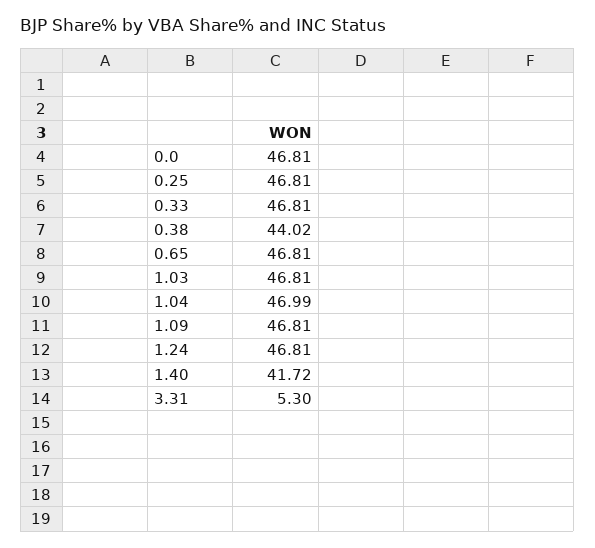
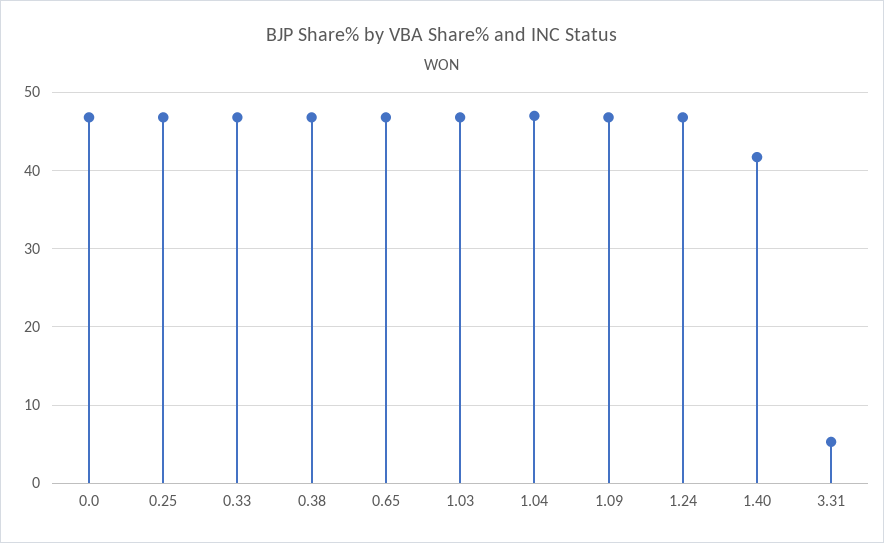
  {
    "0.0": 46.81,
    "0.25": 46.81,
    "0.33": 46.81,
-   "0.38": 44.02,
+   "0.38": 47,
    "0.65": 46.81,
    "1.03": 46.81,
    "1.04": 46.99,
    "1.09": 46.81,
    "1.24": 46.81,
    "1.40": 41.72,
    "3.31": 5.3
  }

